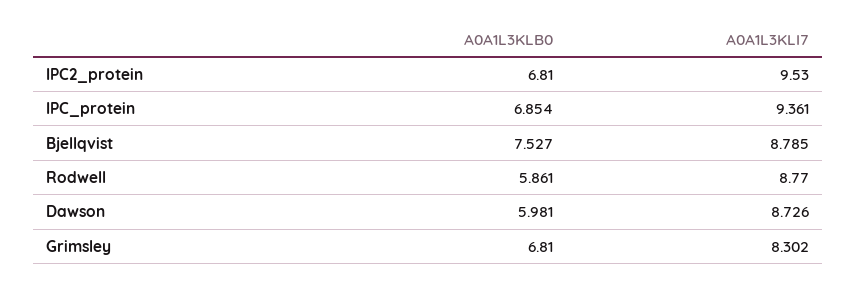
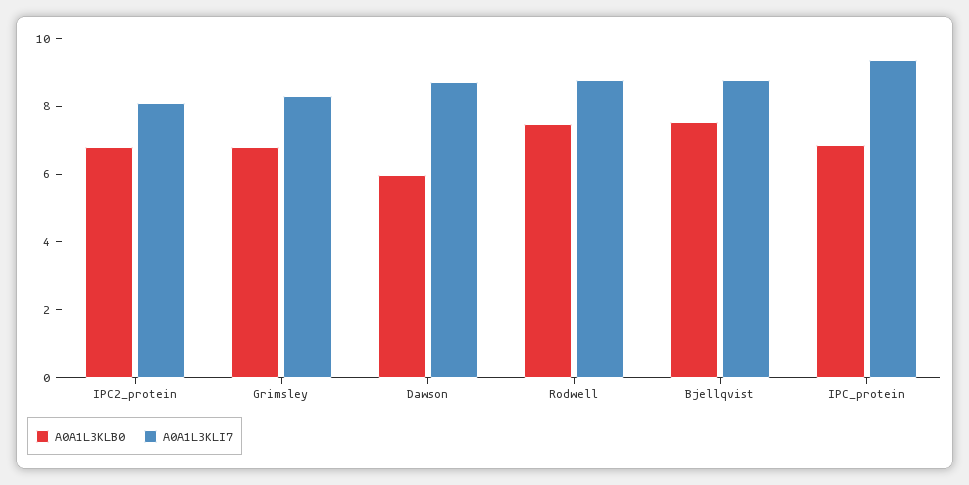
  {
    "A0A1L3KLB0": {
      "IPC2_protein": 6.81,
      "IPC_protein": 6.854,
      "Bjellqvist": 7.527,
-     "Rodwell": 5.861,
+     "Rodwell": 7.5,
      "Dawson": 5.981,
      "Grimsley": 6.81
    },
    "A0A1L3KLI7": {
-     "IPC2_protein": 9.53,
+     "IPC2_protein": 8,
      "IPC_protein": 9.361,
      "Bjellqvist": 8.785,
      "Rodwell": 8.77,
      "Dawson": 8.726,
      "Grimsley": 8.302
    }
  }

